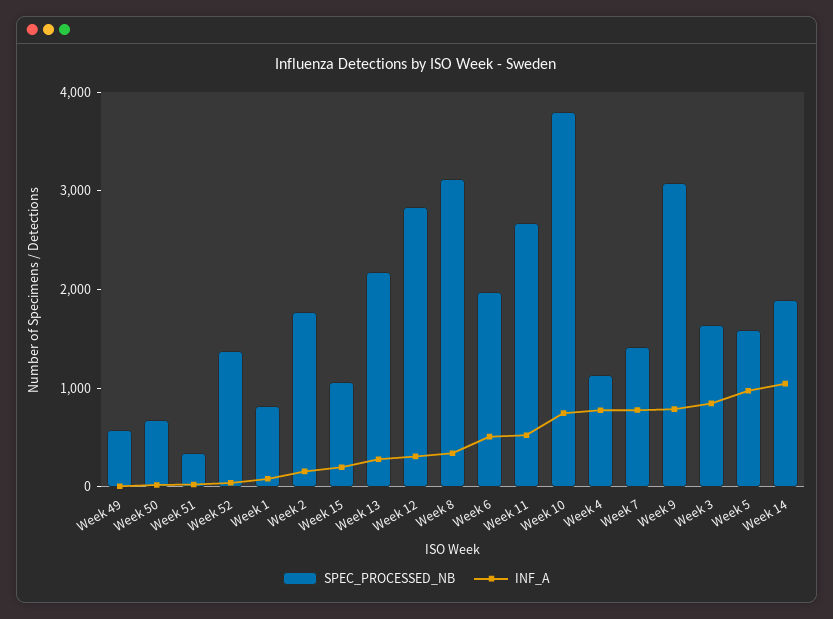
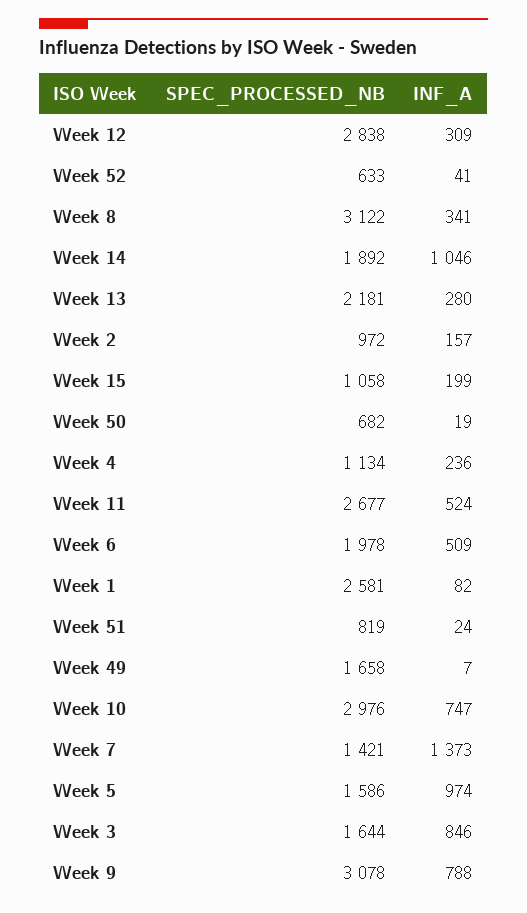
  {
    "SPEC_PROCESSED_NB": {
-     "Week 49": 600,
+     "Week 49": 1658,
      "Week 50": 682,
-     "Week 51": 400,
+     "Week 51": 819,
-     "Week 52": 1400,
+     "Week 52": 633,
-     "Week 1": 800,
+     "Week 1": 2581,
-     "Week 2": 1800,
+     "Week 2": 972,
      "Week 15": 1058,
      "Week 13": 2181,
      "Week 12": 2838,
      "Week 8": 3122,
      "Week 6": 1978,
      "Week 11": 2677,
-     "Week 10": 3800,
+     "Week 10": 2976,
      "Week 4": 1134,
      "Week 7": 1421,
      "Week 9": 3078,
      "Week 3": 1644,
      "Week 5": 1586,
      "Week 14": 1892
    },
    "INF_A": {
      "Week 49": 7,
      "Week 50": 19,
      "Week 51": 24,
      "Week 52": 41,
      "Week 1": 82,
      "Week 2": 157,
      "Week 15": 199,
      "Week 13": 280,
      "Week 12": 309,
      "Week 8": 341,
      "Week 6": 509,
      "Week 11": 524,
      "Week 10": 747,
-     "Week 4": 800,
+     "Week 4": 236,
-     "Week 7": 800,
+     "Week 7": 1373,
      "Week 9": 788,
      "Week 3": 846,
      "Week 5": 974,
      "Week 14": 1046
    }
  }

